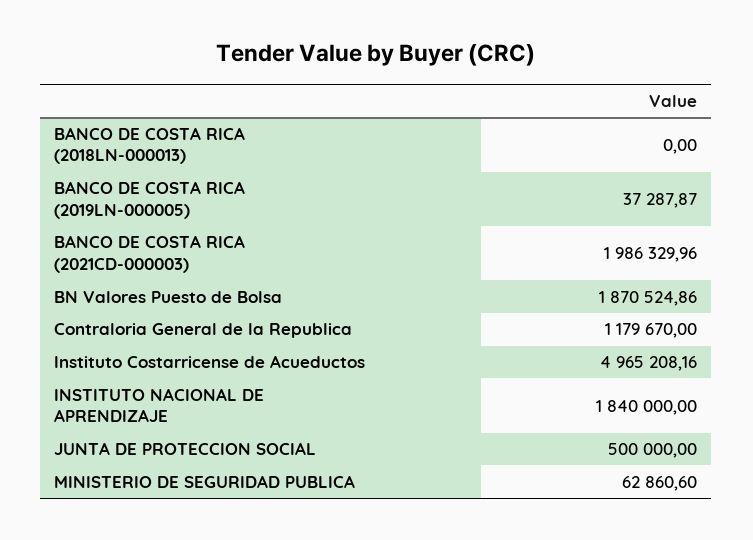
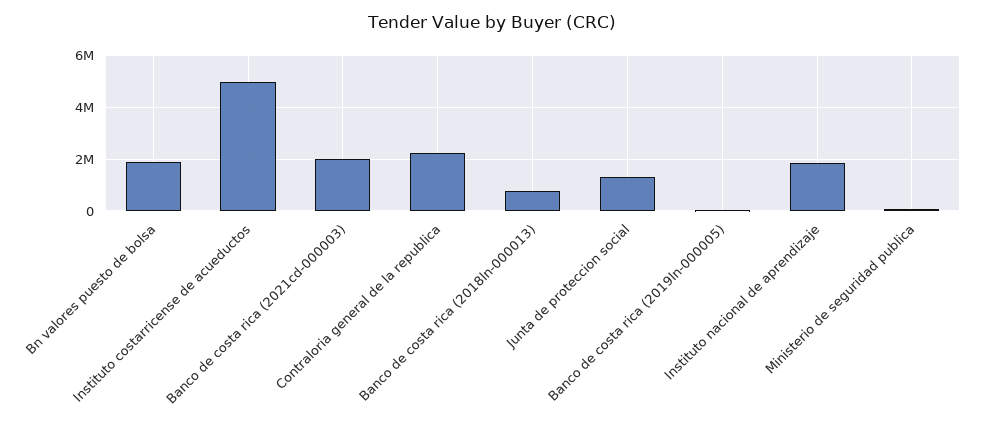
  {
-   "BANCO DE COSTA RICA (2018LN-000013)": 0,
+   "BANCO DE COSTA RICA (2018LN-000013)": 750000,
    "BANCO DE COSTA RICA (2019LN-000005)": 37287.87,
    "BANCO DE COSTA RICA (2021CD-000003)": 1986329.96,
    "BN Valores Puesto de Bolsa": 1870524.86,
-   "Contraloria General de la Republica": 1179670,
+   "Contraloria General de la Republica": 2250000,
    "Instituto Costarricense de Acueductos": 4965208.16,
    "INSTITUTO NACIONAL DE APRENDIZAJE": 1840000,
-   "JUNTA DE PROTECCION SOCIAL": 500000,
+   "JUNTA DE PROTECCION SOCIAL": 1250000,
    "MINISTERIO DE SEGURIDAD PUBLICA": 62860.6
  }

